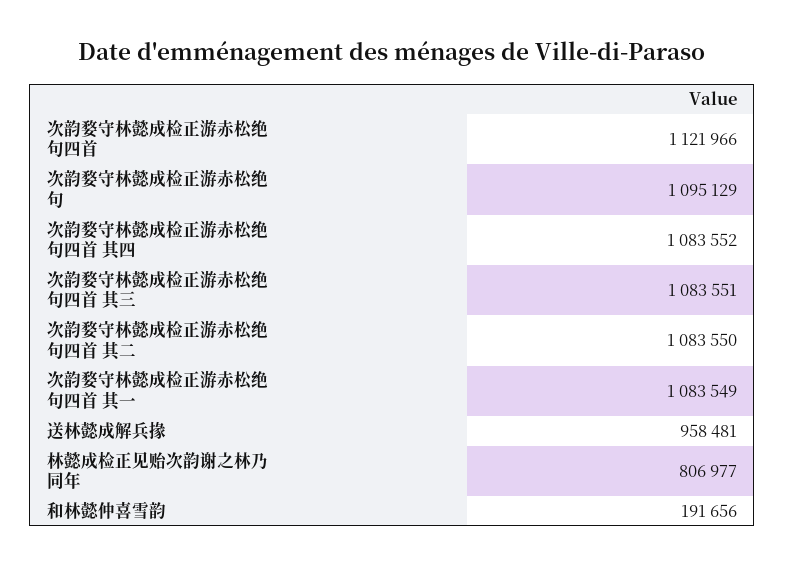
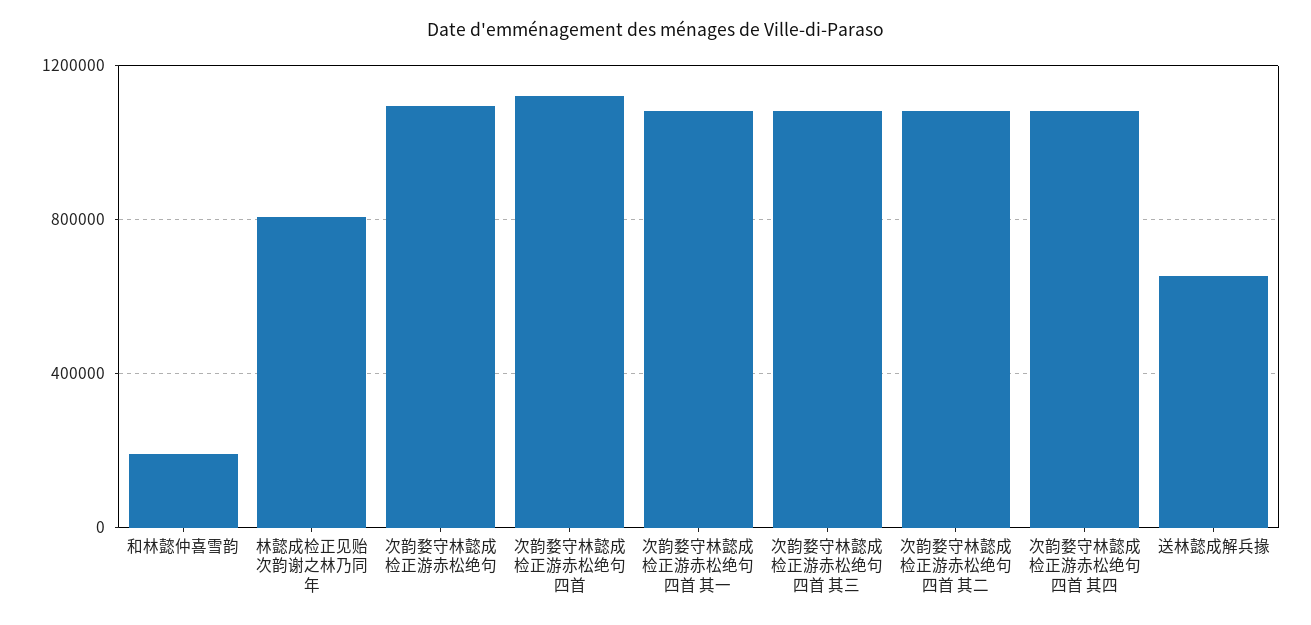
  {
    "次韵婺守林懿成检正游赤松绝句四首": 1121966,
    "次韵婺守林懿成检正游赤松绝句": 1095129,
    "次韵婺守林懿成检正游赤松绝句四首 其四": 1083552,
    "次韵婺守林懿成检正游赤松绝句四首 其三": 1083551,
    "次韵婺守林懿成检正游赤松绝句四首 其二": 1083550,
    "次韵婺守林懿成检正游赤松绝句四首 其一": 1083549,
-   "送林懿成解兵掾": 958481,
+   "送林懿成解兵掾": 650000,
    "林懿成检正见贻次韵谢之林乃同年": 806977,
    "和林懿仲喜雪韵": 191656
  }

